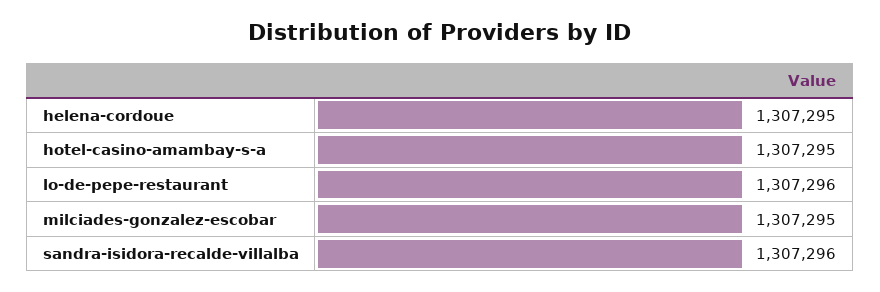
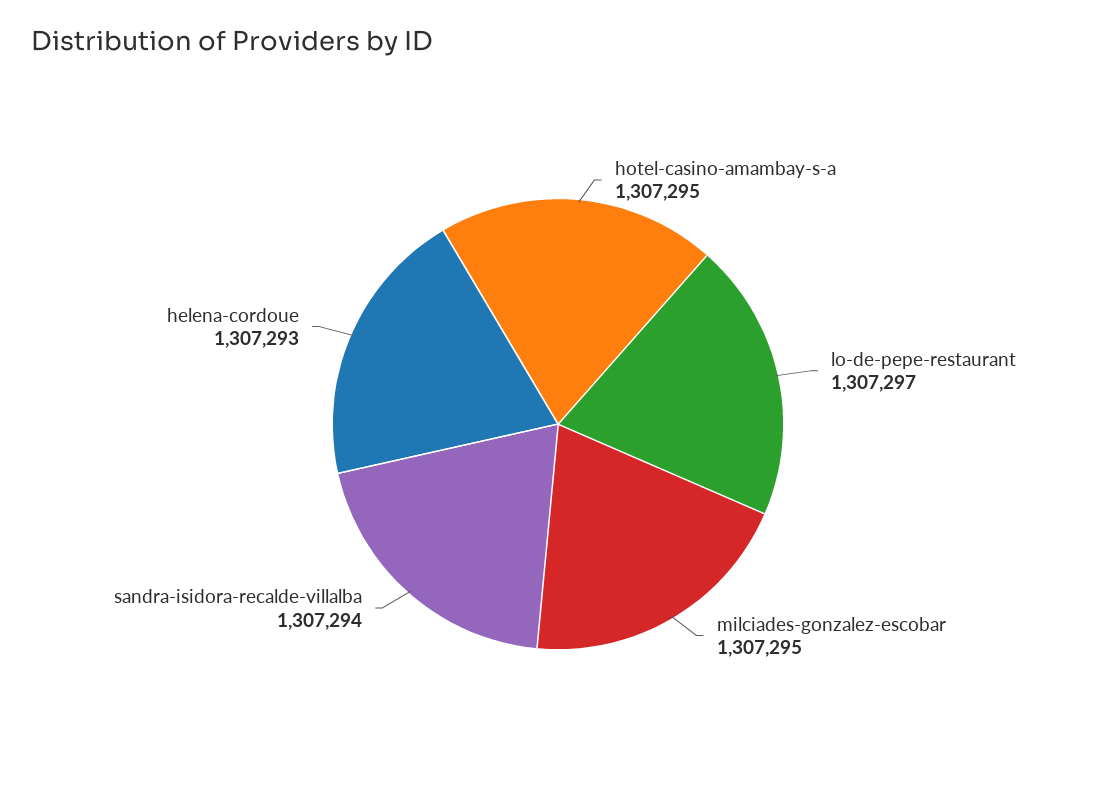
  {
-   "helena-cordoue": 1307295,
+   "helena-cordoue": 1307293,
    "hotel-casino-amambay-s-a": 1307295,
-   "lo-de-pepe-restaurant": 1307296,
+   "lo-de-pepe-restaurant": 1307297,
    "milciades-gonzalez-escobar": 1307295,
-   "sandra-isidora-recalde-villalba": 1307296
+   "sandra-isidora-recalde-villalba": 1307294
  }

